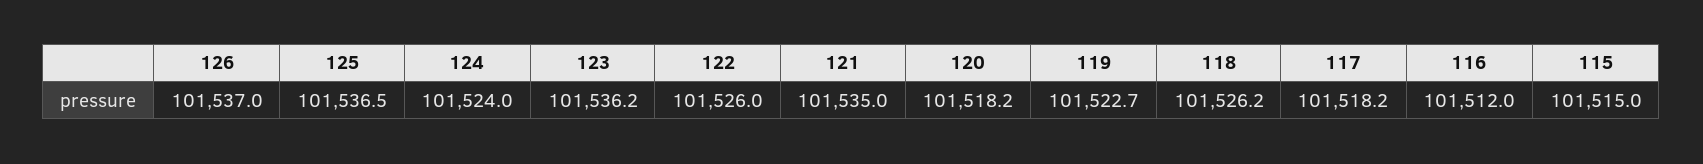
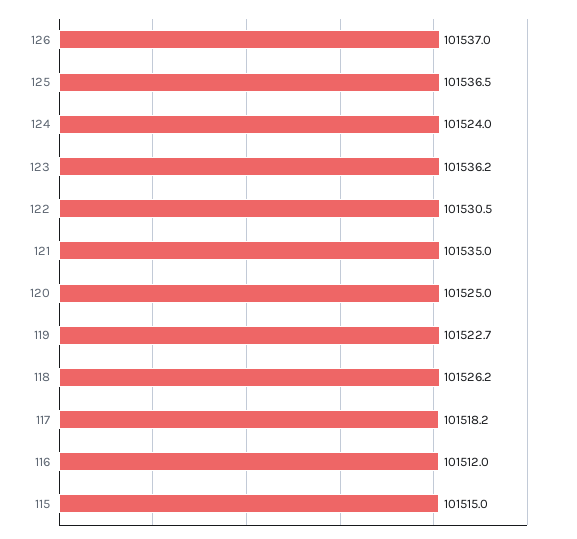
  {
    "126": 101537,
    "125": 101536.5,
    "124": 101524,
    "123": 101536.2,
-   "122": 101526,
+   "122": 101530.5,
    "121": 101535,
-   "120": 101518.2,
+   "120": 101525,
    "119": 101522.7,
    "118": 101526.2,
    "117": 101518.2,
    "116": 101512,
    "115": 101515
  }

